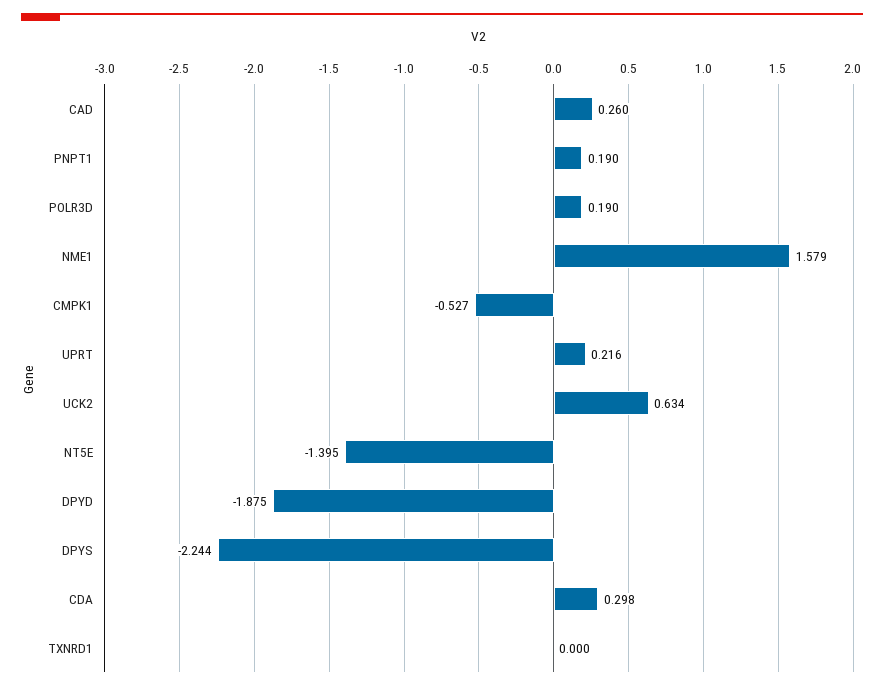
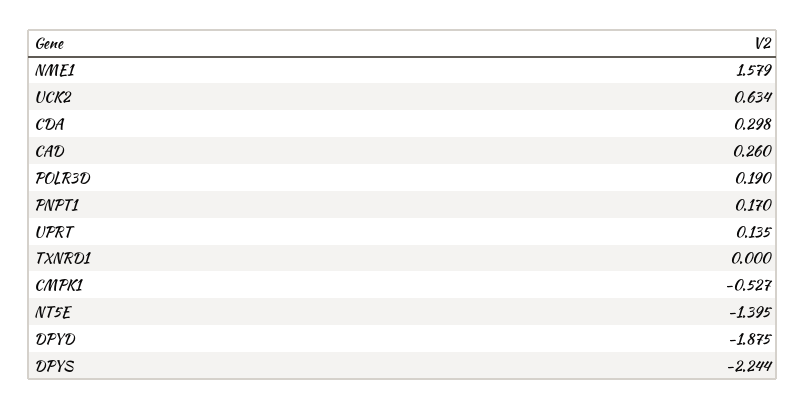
  {
    "CAD": 0.26,
-   "PNPT1": 0.19,
+   "PNPT1": 0.17,
    "POLR3D": 0.19,
    "NME1": 1.579,
    "CMPK1": -0.527,
-   "UPRT": 0.216,
+   "UPRT": 0.135,
    "UCK2": 0.634,
    "NT5E": -1.395,
    "DPYD": -1.875,
    "DPYS": -2.244,
    "CDA": 0.298,
    "TXNRD1": 0
  }

